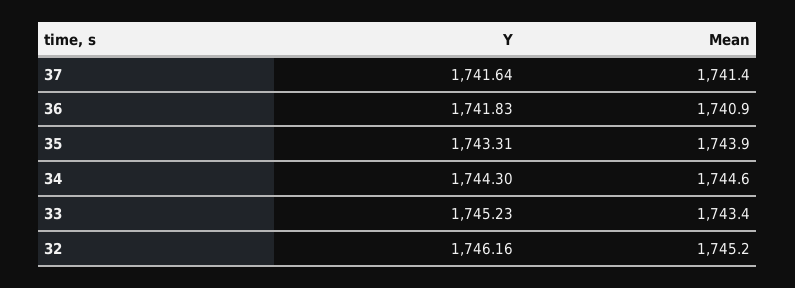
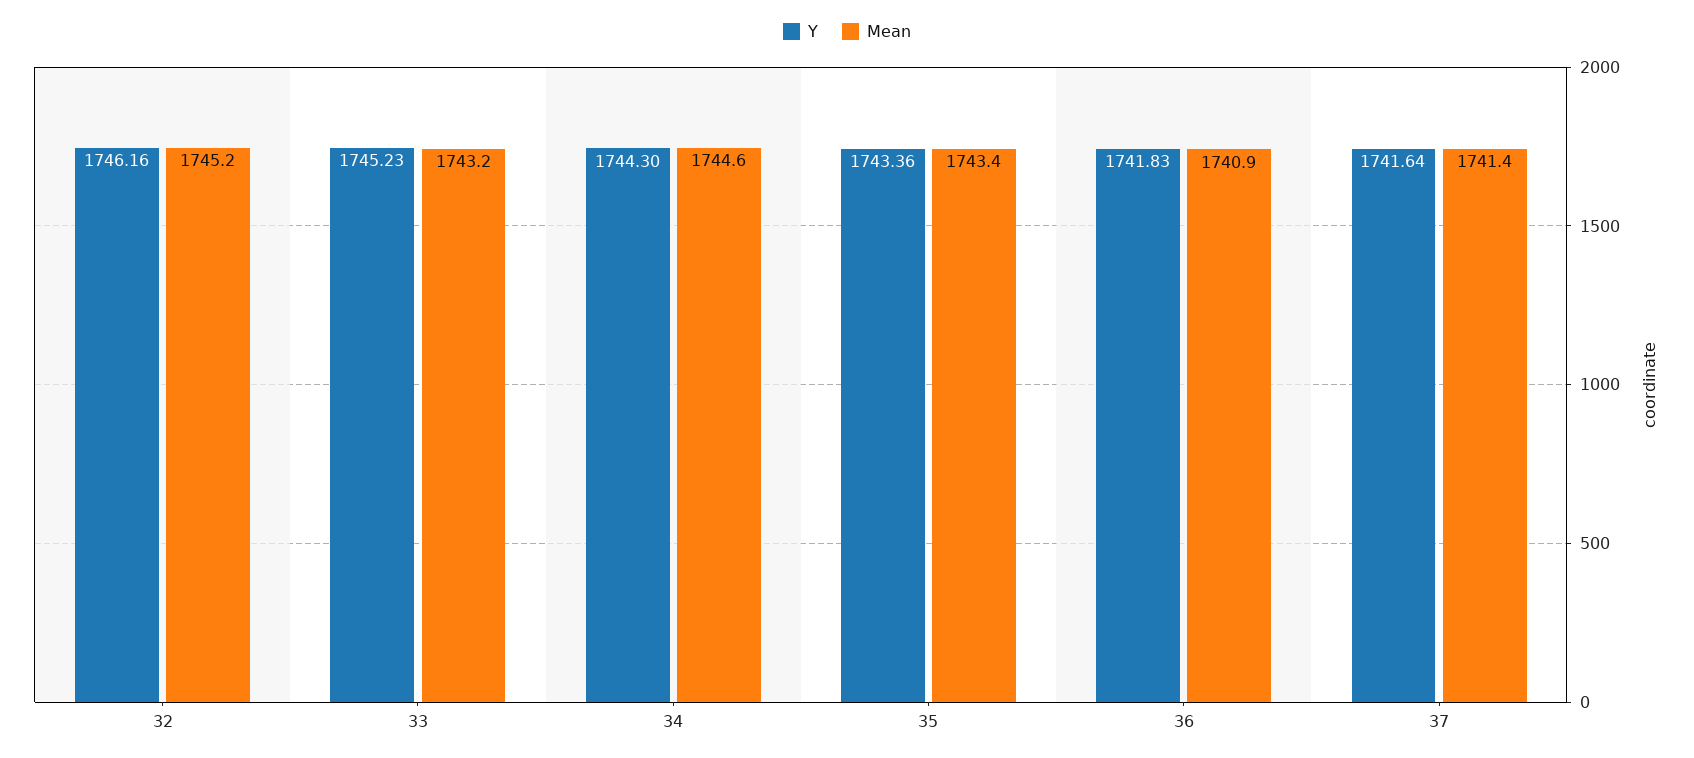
  {
    "Y": {
      "37": 1741.64,
      "36": 1741.83,
-     "35": 1743.31,
+     "35": 1743.36,
      "34": 1744.3,
      "33": 1745.23,
      "32": 1746.16
    },
    "Mean": {
      "37": 1741.4,
      "36": 1740.9,
-     "35": 1743.9,
+     "35": 1743.4,
      "34": 1744.6,
-     "33": 1743.4,
+     "33": 1743.2,
      "32": 1745.2
    }
  }

